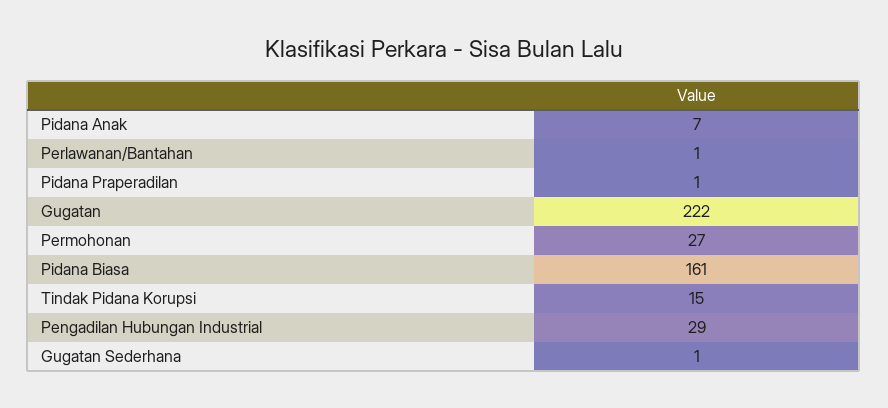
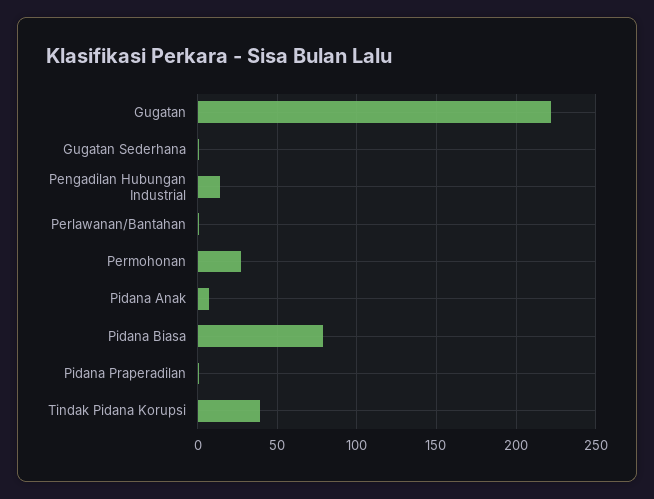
  {
    "Pidana Anak": 7,
    "Perlawanan/Bantahan": 1,
    "Pidana Praperadilan": 1,
    "Gugatan": 222,
    "Permohonan": 27,
-   "Pidana Biasa": 161,
+   "Pidana Biasa": 80,
-   "Tindak Pidana Korupsi": 15,
+   "Tindak Pidana Korupsi": 40,
-   "Pengadilan Hubungan Industrial": 29,
+   "Pengadilan Hubungan Industrial": 15,
    "Gugatan Sederhana": 1
  }

